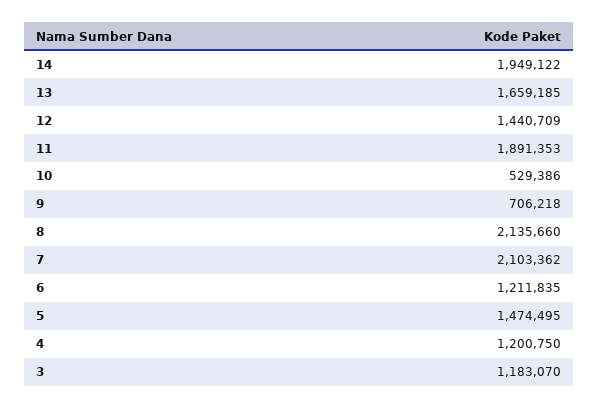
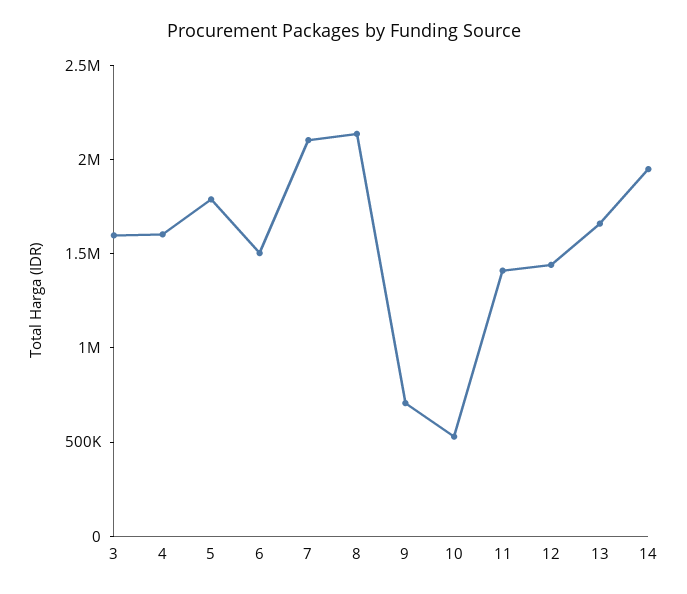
  {
    "14": 1949122,
    "13": 1659185,
    "12": 1440709,
-   "11": 1891353,
+   "11": 1400000,
    "10": 529386,
    "9": 706218,
    "8": 2135660,
    "7": 2103362,
-   "6": 1211835,
+   "6": 1500000,
-   "5": 1474495,
+   "5": 1800000,
-   "4": 1200750,
+   "4": 1600000,
-   "3": 1183070
+   "3": 1600000
  }

